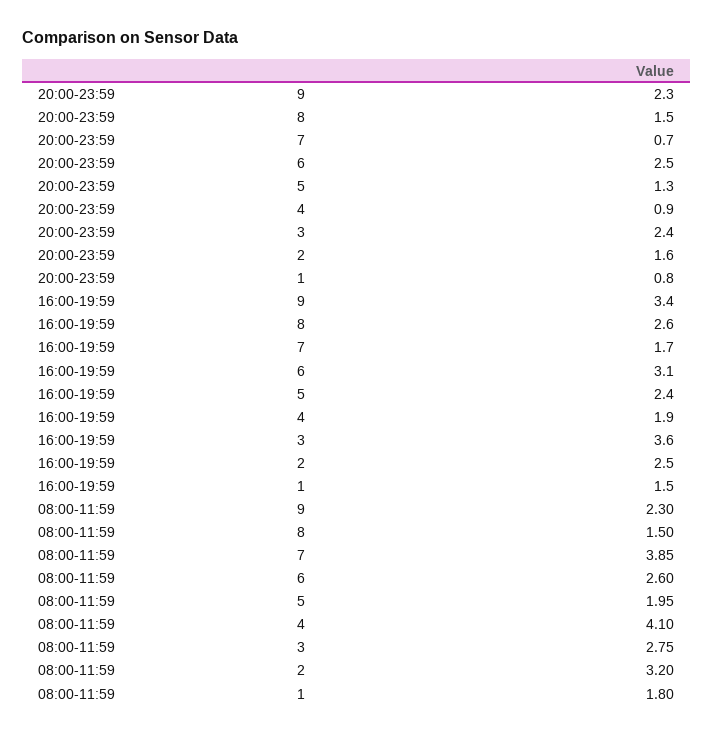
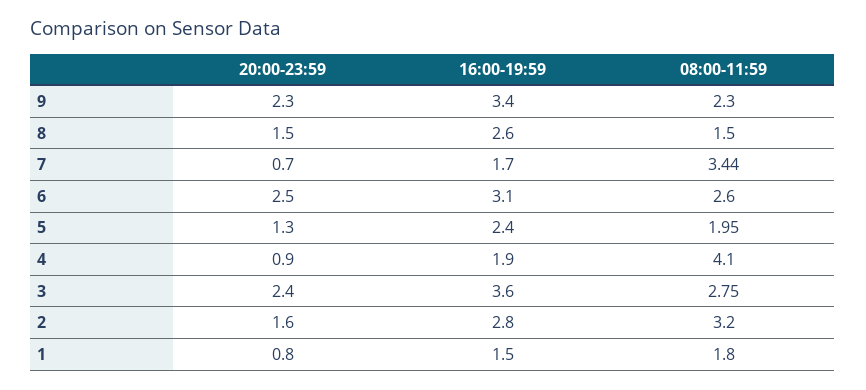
  {
    "20:00-23:59": {
      "9": 2.3,
      "8": 1.5,
      "7": 0.7,
      "6": 2.5,
      "5": 1.3,
      "4": 0.9,
      "3": 2.4,
      "2": 1.6,
      "1": 0.8
    },
    "16:00-19:59": {
      "9": 3.4,
      "8": 2.6,
      "7": 1.7,
      "6": 3.1,
      "5": 2.4,
      "4": 1.9,
      "3": 3.6,
-     "2": 2.5,
+     "2": 2.8,
      "1": 1.5
    },
    "08:00-11:59": {
      "9": 2.3,
      "8": 1.5,
-     "7": 3.85,
+     "7": 3.44,
      "6": 2.6,
      "5": 1.95,
      "4": 4.1,
      "3": 2.75,
      "2": 3.2,
      "1": 1.8
    }
  }

